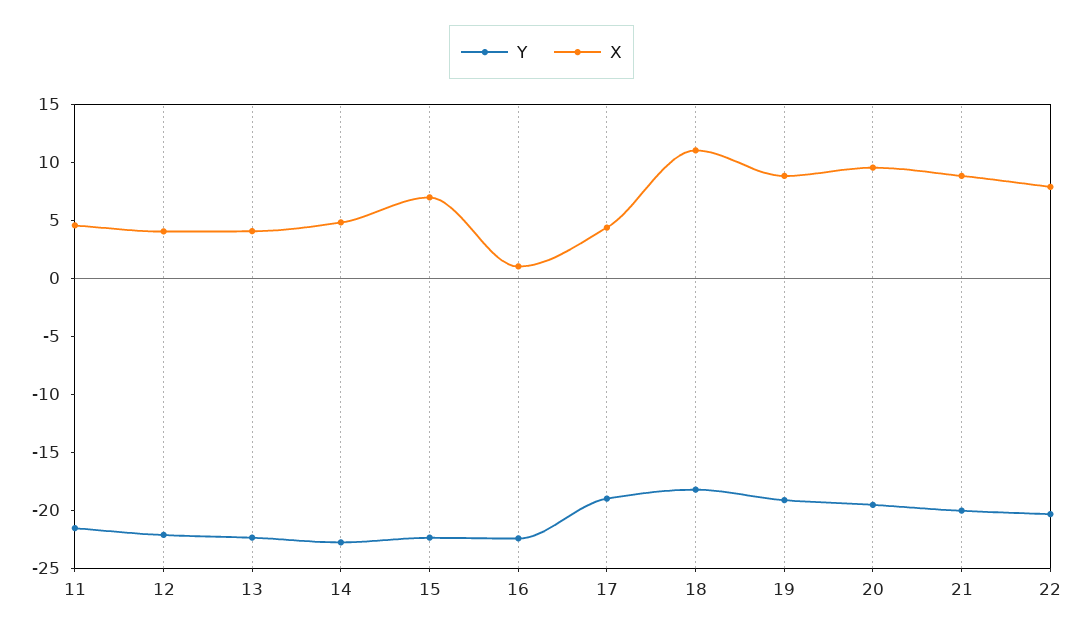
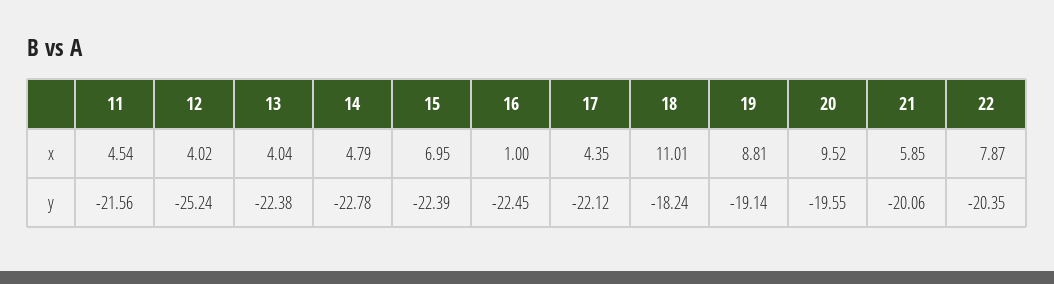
  {
    "Y": {
      "11": -21.56,
-     "12": -22,
+     "12": -25.24,
      "13": -22.38,
      "14": -22.78,
      "15": -22.39,
      "16": -22.45,
-     "17": -19,
+     "17": -22.12,
      "18": -18.24,
      "19": -19.14,
      "20": -19.55,
      "21": -20.06,
      "22": -20.35
    },
    "X": {
      "11": 4.54,
      "12": 4.02,
      "13": 4.04,
      "14": 4.79,
      "15": 6.95,
      "16": 1,
      "17": 4.35,
      "18": 11.01,
      "19": 8.81,
      "20": 9.52,
-     "21": 9,
+     "21": 5.85,
      "22": 7.87
    }
  }

